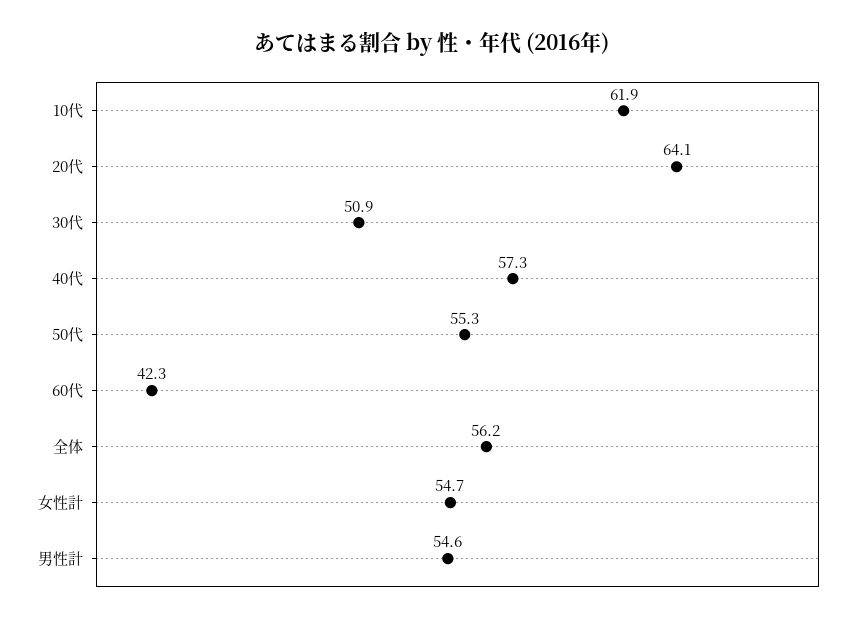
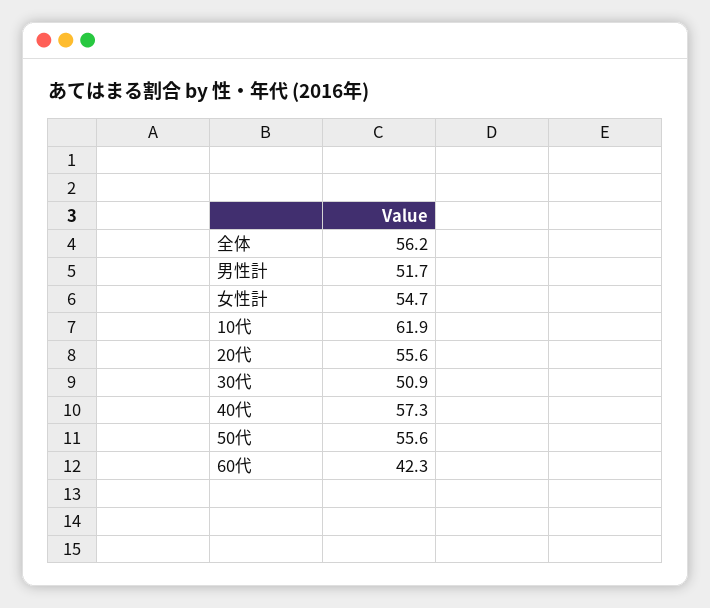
  {
    "10代": 61.9,
-   "20代": 64.1,
+   "20代": 55.6,
    "30代": 50.9,
    "40代": 57.3,
-   "50代": 55.3,
+   "50代": 55.6,
    "60代": 42.3,
    "全体": 56.2,
    "女性計": 54.7,
-   "男性計": 54.6
+   "男性計": 51.7
  }

